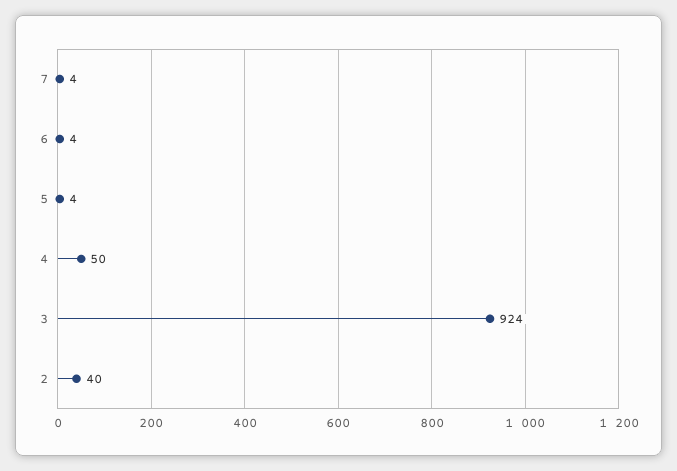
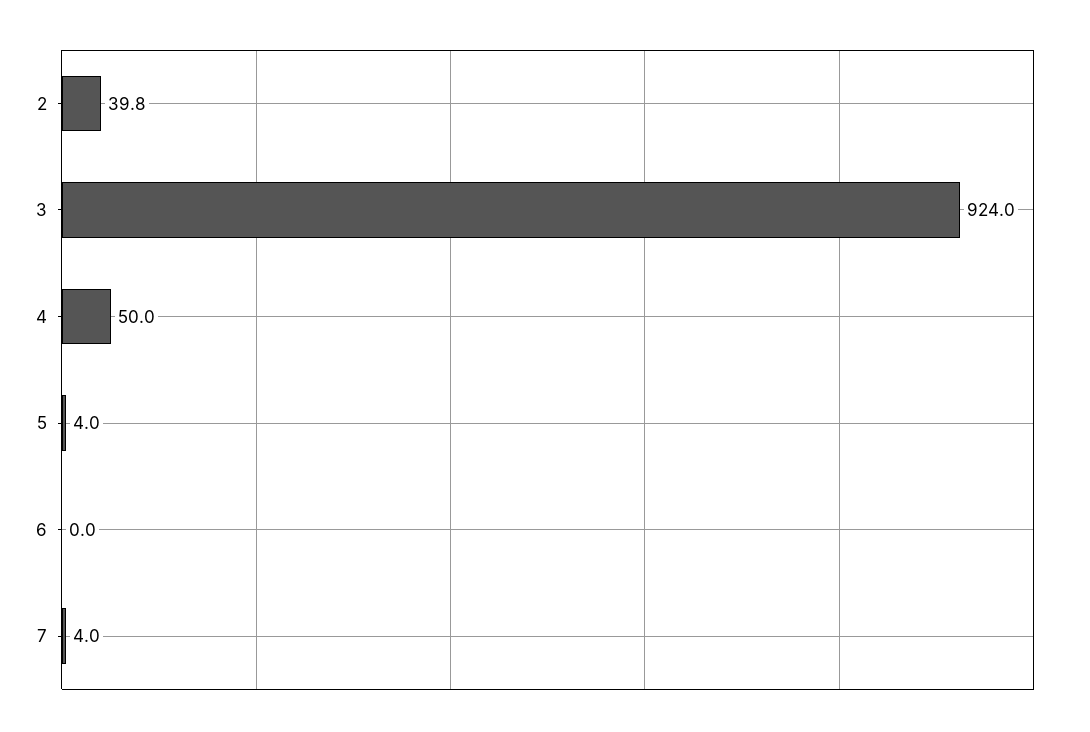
  {
    "7": 4,
-   "6": 4,
+   "6": 0,
    "5": 4,
    "4": 50,
    "3": 924,
    "2": 39.8
  }

